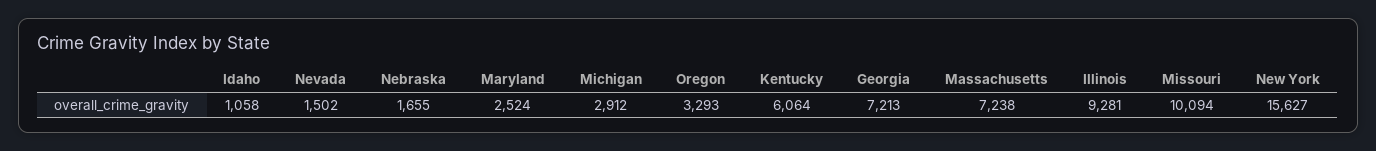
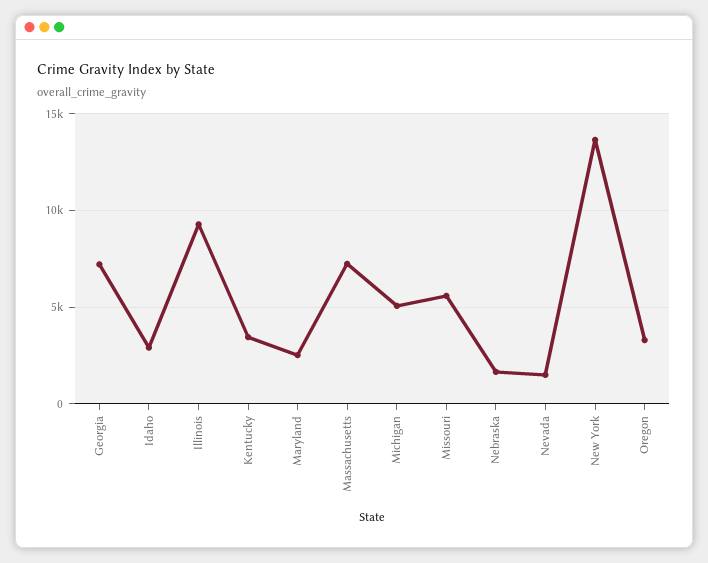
  {
-   "Idaho": 1058,
+   "Idaho": 3000,
    "Nevada": 1502,
    "Nebraska": 1655,
    "Maryland": 2524,
-   "Michigan": 2912,
+   "Michigan": 5000,
    "Oregon": 3293,
-   "Kentucky": 6064,
+   "Kentucky": 3500,
    "Georgia": 7213,
    "Massachusetts": 7238,
    "Illinois": 9281,
-   "Missouri": 10094,
+   "Missouri": 5500,
-   "New York": 15627
+   "New York": 13500
  }

